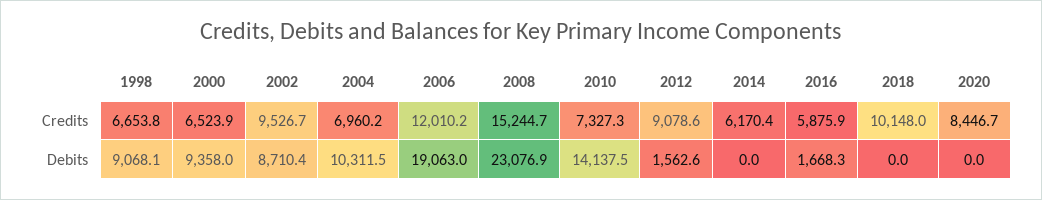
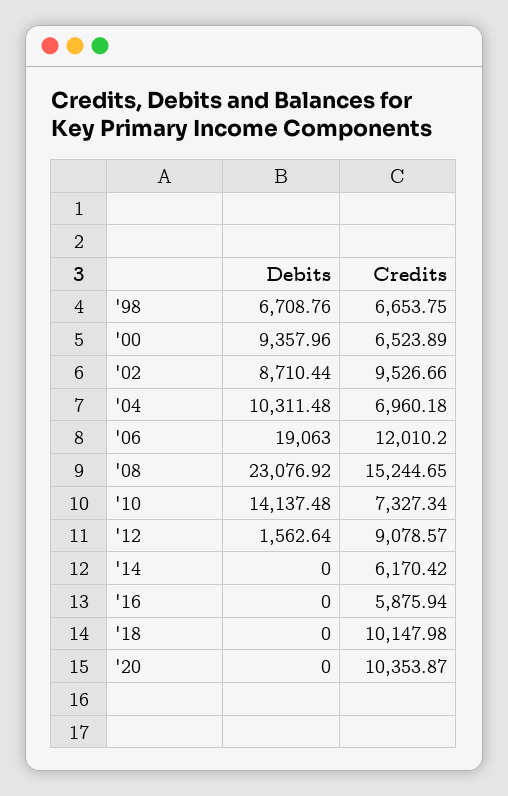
  {
    "1998": {
      "Credits": 6653.75,
-     "Debits": 9068.1
+     "Debits": 6708.76
    },
    "2000": {
      "Credits": 6523.89,
      "Debits": 9357.96
    },
    "2002": {
      "Credits": 9526.66,
      "Debits": 8710.44
    },
    "2004": {
      "Credits": 6960.18,
      "Debits": 10311.48
    },
    "2006": {
      "Credits": 12010.2,
      "Debits": 19063
    },
    "2008": {
      "Credits": 15244.65,
      "Debits": 23076.92
    },
    "2010": {
      "Credits": 7327.34,
      "Debits": 14137.48
    },
    "2012": {
      "Credits": 9078.57,
      "Debits": 1562.64
    },
    "2014": {
      "Credits": 6170.42,
      "Debits": 0
    },
    "2016": {
      "Credits": 5875.94,
-     "Debits": 1668.3
+     "Debits": 0
    },
    "2018": {
      "Credits": 10147.98,
      "Debits": 0
    },
    "2020": {
-     "Credits": 8446.7,
+     "Credits": 10353.87,
      "Debits": 0
    }
  }

